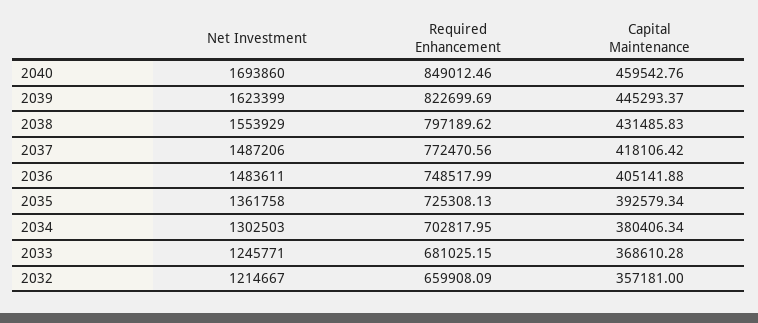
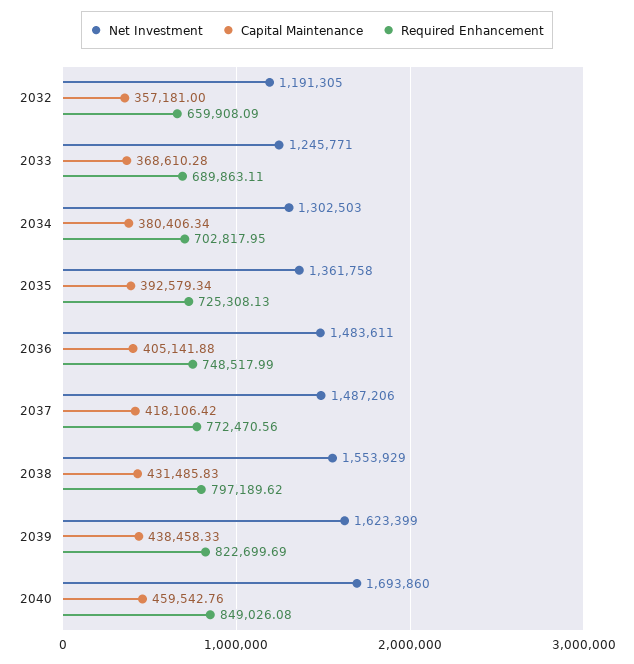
  {
    "Net Investment": {
      "2040": 1693860,
      "2039": 1623399,
      "2038": 1553929,
      "2037": 1487206,
      "2036": 1483611,
      "2035": 1361758,
      "2034": 1302503,
      "2033": 1245771,
-     "2032": 1214667
+     "2032": 1191305
    },
    "Required Enhancement": {
-     "2040": 849012.46,
+     "2040": 849026.08,
      "2039": 822699.69,
      "2038": 797189.62,
      "2037": 772470.56,
      "2036": 748517.99,
      "2035": 725308.13,
      "2034": 702817.95,
-     "2033": 681025.15,
+     "2033": 689863.11,
      "2032": 659908.09
    },
    "Capital Maintenance": {
      "2040": 459542.76,
-     "2039": 445293.37,
+     "2039": 438458.33,
      "2038": 431485.83,
      "2037": 418106.42,
      "2036": 405141.88,
      "2035": 392579.34,
      "2034": 380406.34,
      "2033": 368610.28,
      "2032": 357181
    }
  }

